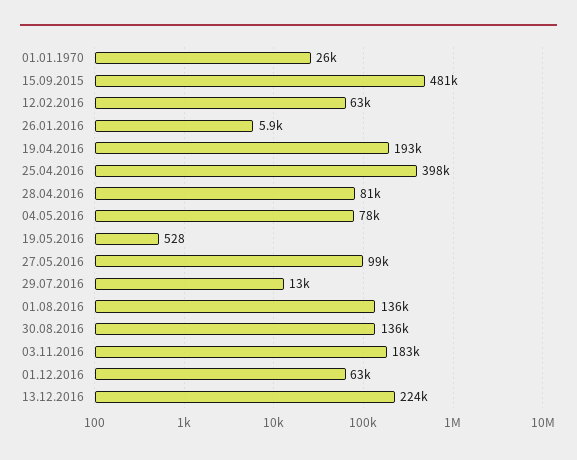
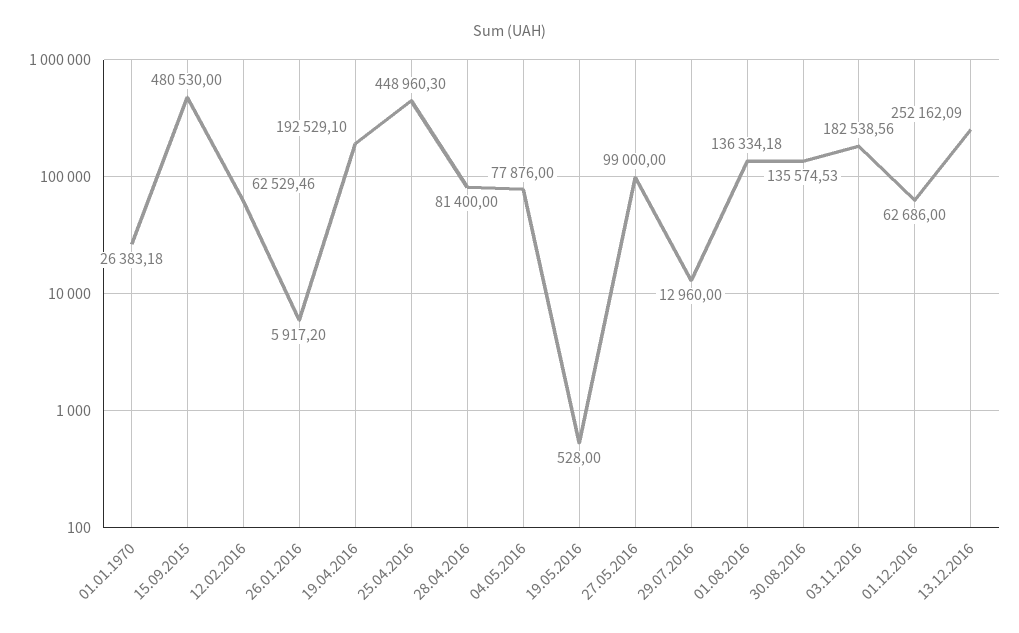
  {
    "01.01.1970": 26383.18,
    "15.09.2015": 480530,
    "12.02.2016": 62529.46,
    "26.01.2016": 5917.2,
    "19.04.2016": 192529.1,
-   "25.04.2016": 398000,
+   "25.04.2016": 448960.3,
    "28.04.2016": 81400,
    "04.05.2016": 77876,
    "19.05.2016": 528,
    "27.05.2016": 99000,
    "29.07.2016": 12960,
    "01.08.2016": 136334.18,
    "30.08.2016": 135574.53,
    "03.11.2016": 182538.56,
    "01.12.2016": 62686,
-   "13.12.2016": 224000
+   "13.12.2016": 252162.09
  }

